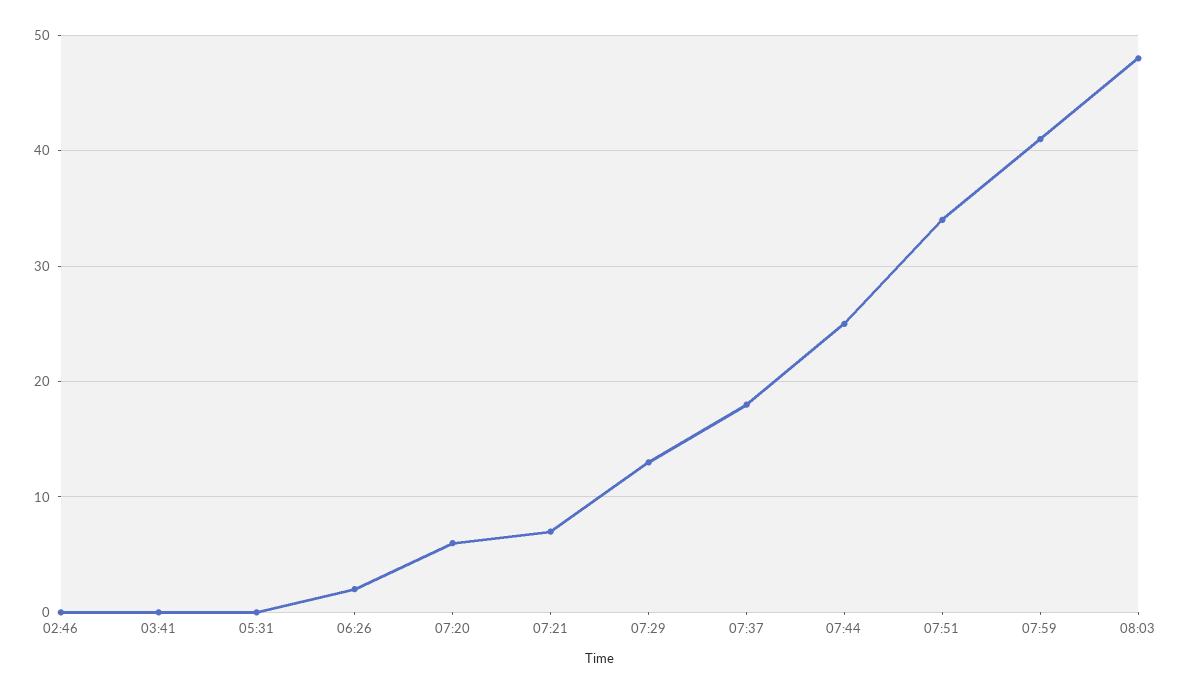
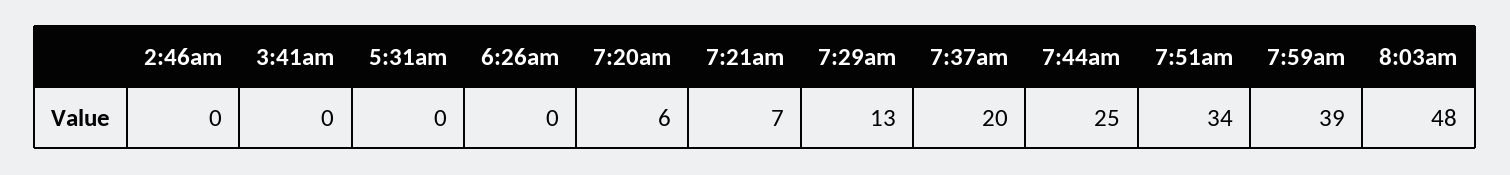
  {
    "02:46": 0,
    "03:41": 0,
    "05:31": 0,
-   "06:26": 2,
+   "06:26": 0,
    "07:20": 6,
    "07:21": 7,
    "07:29": 13,
-   "07:37": 18,
+   "07:37": 20,
    "07:44": 25,
    "07:51": 34,
-   "07:59": 41,
+   "07:59": 39,
    "08:03": 48
  }

